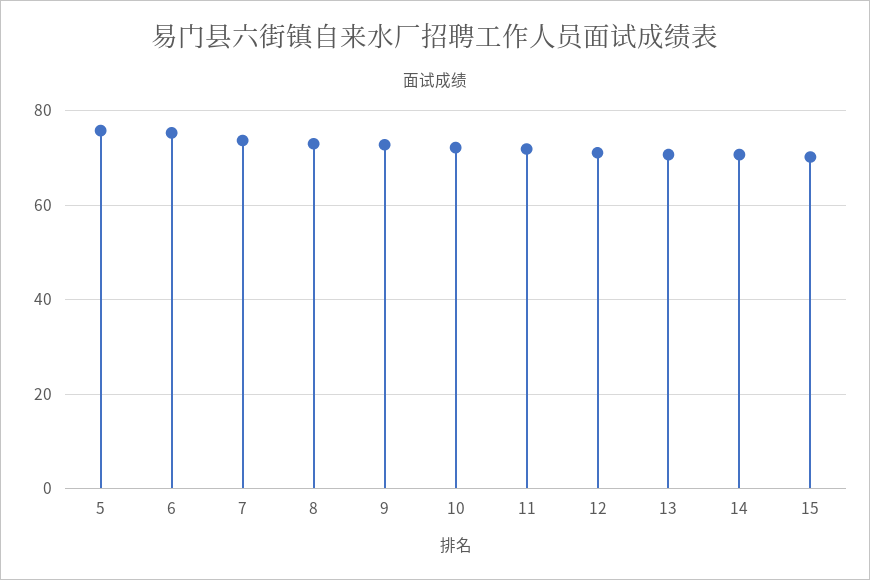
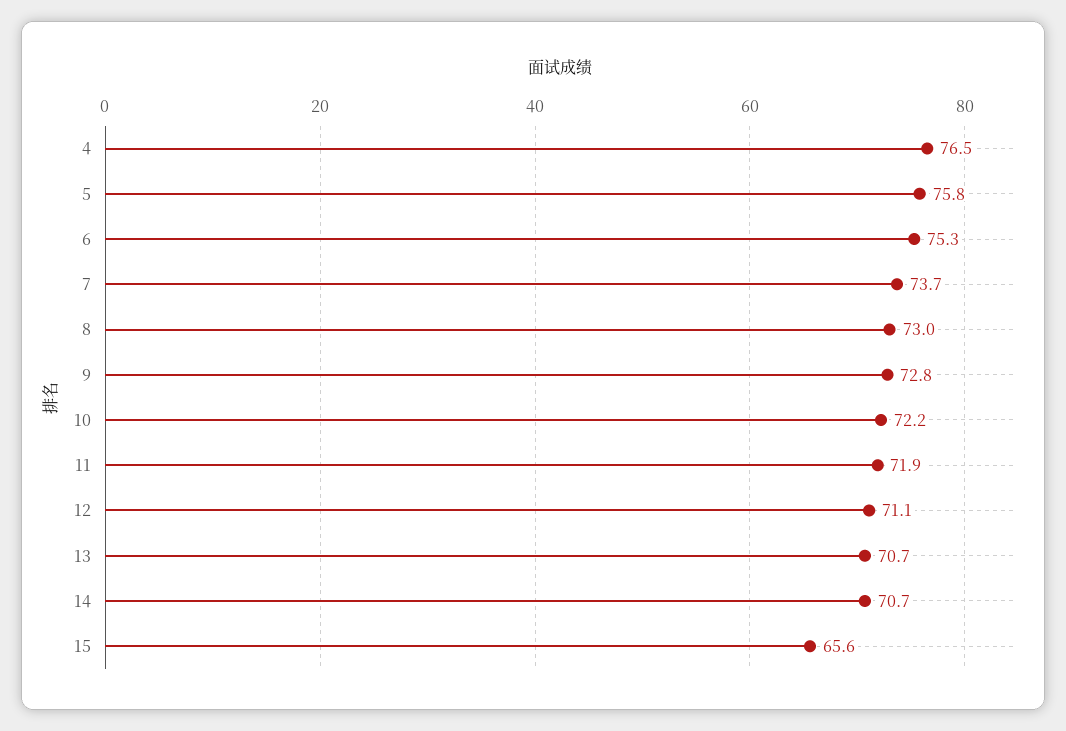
  {
    "5": 75.8,
    "6": 75.3,
    "7": 73.7,
    "8": 73,
    "9": 72.8,
    "10": 72.2,
    "11": 71.9,
    "12": 71.1,
    "13": 70.7,
    "14": 70.7,
-   "15": 70
+   "15": 65.6,
+   "4": 76.5
  }

